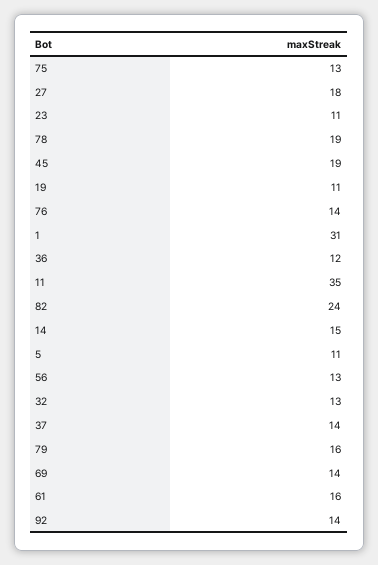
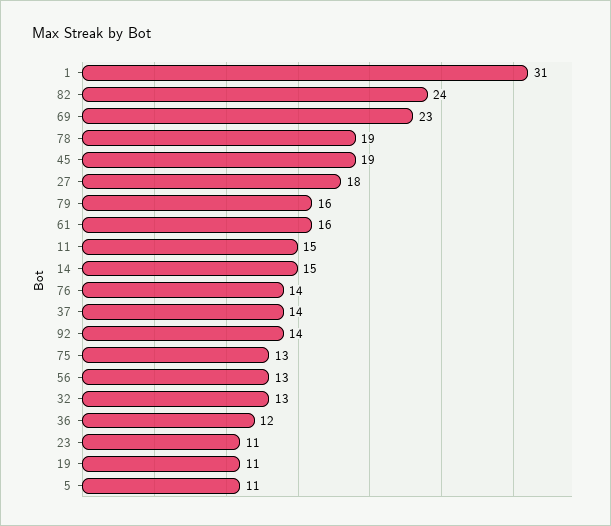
  {
    "75": 13,
    "27": 18,
    "23": 11,
    "78": 19,
    "45": 19,
    "19": 11,
    "76": 14,
    "1": 31,
    "36": 12,
-   "11": 35,
+   "11": 15,
    "82": 24,
    "14": 15,
    "5": 11,
    "56": 13,
    "32": 13,
    "37": 14,
    "79": 16,
-   "69": 14,
+   "69": 23,
    "61": 16,
    "92": 14
  }

